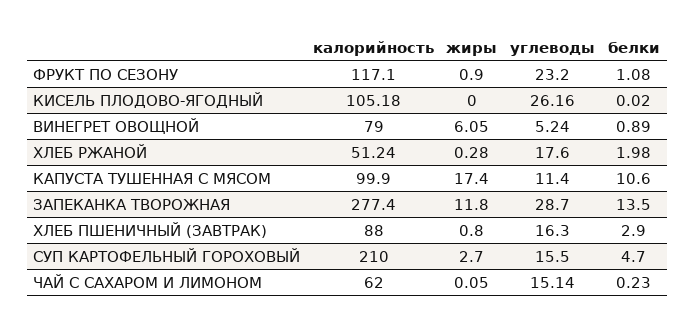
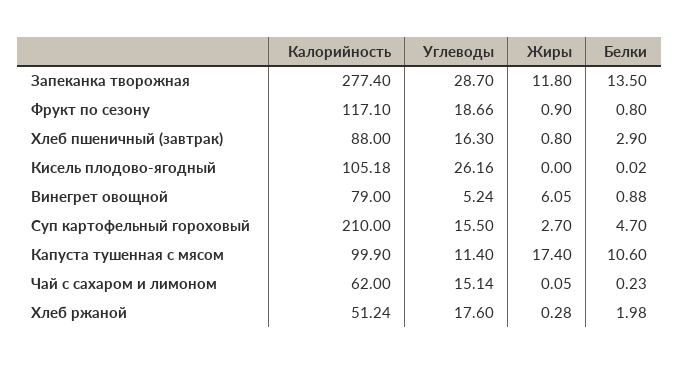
  {
    "калорийность": {
      "ФРУКТ ПО СЕЗОНУ": 117.1,
      "КИСЕЛЬ ПЛОДОВО-ЯГОДНЫЙ": 105.18,
      "ВИНЕГРЕТ ОВОЩНОЙ": 79,
      "ХЛЕБ РЖАНОЙ": 51.24,
      "КАПУСТА ТУШЕННАЯ С МЯСОМ": 99.9,
      "ЗАПЕКАНКА ТВОРОЖНАЯ": 277.4,
      "ХЛЕБ ПШЕНИЧНЫЙ (ЗАВТРАК)": 88,
      "СУП КАРТОФЕЛЬНЫЙ ГОРОХОВЫЙ": 210,
      "ЧАЙ С САХАРОМ И ЛИМОНОМ": 62
    },
    "жиры": {
      "ФРУКТ ПО СЕЗОНУ": 0.9,
      "КИСЕЛЬ ПЛОДОВО-ЯГОДНЫЙ": 0,
      "ВИНЕГРЕТ ОВОЩНОЙ": 6.05,
      "ХЛЕБ РЖАНОЙ": 0.28,
      "КАПУСТА ТУШЕННАЯ С МЯСОМ": 17.4,
      "ЗАПЕКАНКА ТВОРОЖНАЯ": 11.8,
      "ХЛЕБ ПШЕНИЧНЫЙ (ЗАВТРАК)": 0.8,
      "СУП КАРТОФЕЛЬНЫЙ ГОРОХОВЫЙ": 2.7,
      "ЧАЙ С САХАРОМ И ЛИМОНОМ": 0.05
    },
    "углеводы": {
-     "ФРУКТ ПО СЕЗОНУ": 23.2,
+     "ФРУКТ ПО СЕЗОНУ": 18.66,
      "КИСЕЛЬ ПЛОДОВО-ЯГОДНЫЙ": 26.16,
      "ВИНЕГРЕТ ОВОЩНОЙ": 5.24,
      "ХЛЕБ РЖАНОЙ": 17.6,
      "КАПУСТА ТУШЕННАЯ С МЯСОМ": 11.4,
      "ЗАПЕКАНКА ТВОРОЖНАЯ": 28.7,
      "ХЛЕБ ПШЕНИЧНЫЙ (ЗАВТРАК)": 16.3,
      "СУП КАРТОФЕЛЬНЫЙ ГОРОХОВЫЙ": 15.5,
      "ЧАЙ С САХАРОМ И ЛИМОНОМ": 15.14
    },
    "белки": {
-     "ФРУКТ ПО СЕЗОНУ": 1.08,
+     "ФРУКТ ПО СЕЗОНУ": 0.8,
      "КИСЕЛЬ ПЛОДОВО-ЯГОДНЫЙ": 0.02,
-     "ВИНЕГРЕТ ОВОЩНОЙ": 0.89,
+     "ВИНЕГРЕТ ОВОЩНОЙ": 0.88,
      "ХЛЕБ РЖАНОЙ": 1.98,
      "КАПУСТА ТУШЕННАЯ С МЯСОМ": 10.6,
      "ЗАПЕКАНКА ТВОРОЖНАЯ": 13.5,
      "ХЛЕБ ПШЕНИЧНЫЙ (ЗАВТРАК)": 2.9,
      "СУП КАРТОФЕЛЬНЫЙ ГОРОХОВЫЙ": 4.7,
      "ЧАЙ С САХАРОМ И ЛИМОНОМ": 0.23
    }
  }

